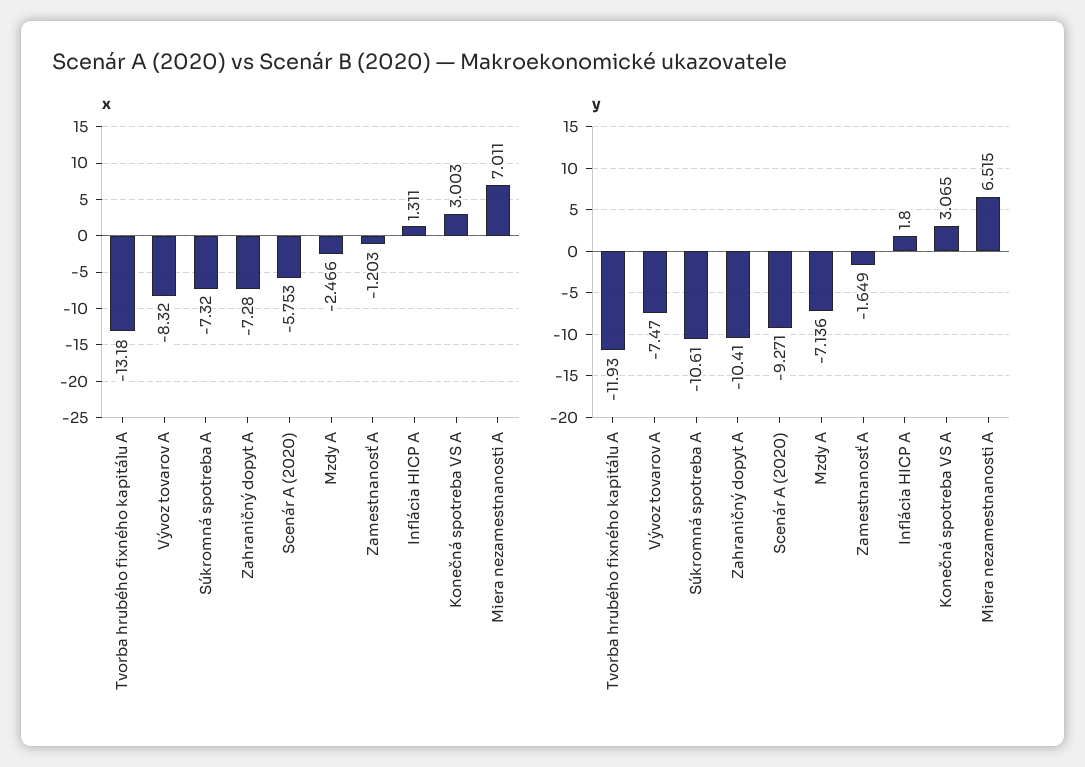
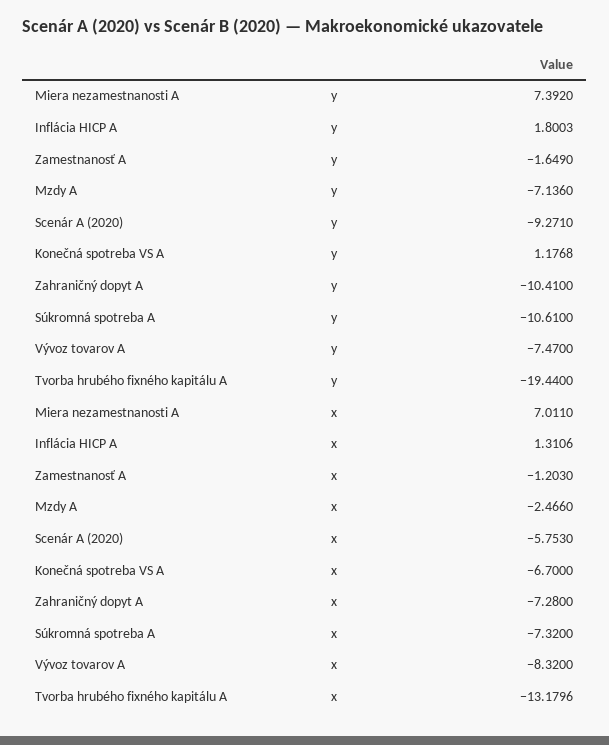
  {
    "x": {
      "Tvorba hrubého fixného kapitálu A": -13.1796,
      "Vývoz tovarov A": -8.32,
      "Súkromná spotreba A": -7.32,
      "Zahraničný dopyt A": -7.28,
      "Scenár A (2020)": -5.753,
      "Mzdy A": -2.466,
      "Zamestnanosť A": -1.203,
      "Inflácia HICP A": 1.3106,
-     "Konečná spotreba VS A": 3.003,
+     "Konečná spotreba VS A": -6.7,
      "Miera nezamestnanosti A": 7.011
    },
    "y": {
-     "Tvorba hrubého fixného kapitálu A": -11.93,
+     "Tvorba hrubého fixného kapitálu A": -19.44,
      "Vývoz tovarov A": -7.47,
      "Súkromná spotreba A": -10.61,
      "Zahraničný dopyt A": -10.41,
      "Scenár A (2020)": -9.271,
      "Mzdy A": -7.136,
      "Zamestnanosť A": -1.649,
      "Inflácia HICP A": 1.8003,
-     "Konečná spotreba VS A": 3.065,
+     "Konečná spotreba VS A": 1.1768,
-     "Miera nezamestnanosti A": 6.515
+     "Miera nezamestnanosti A": 7.392
    }
  }

